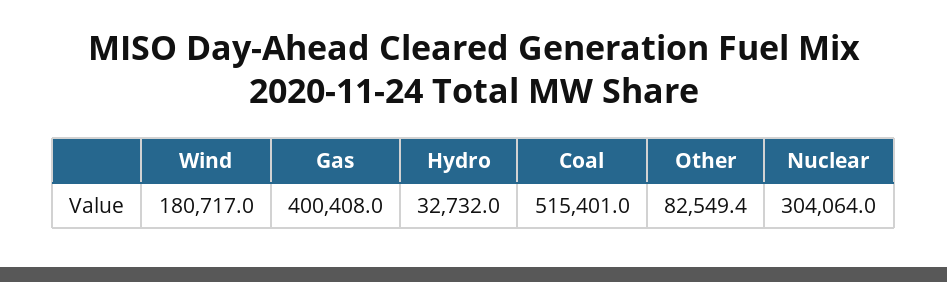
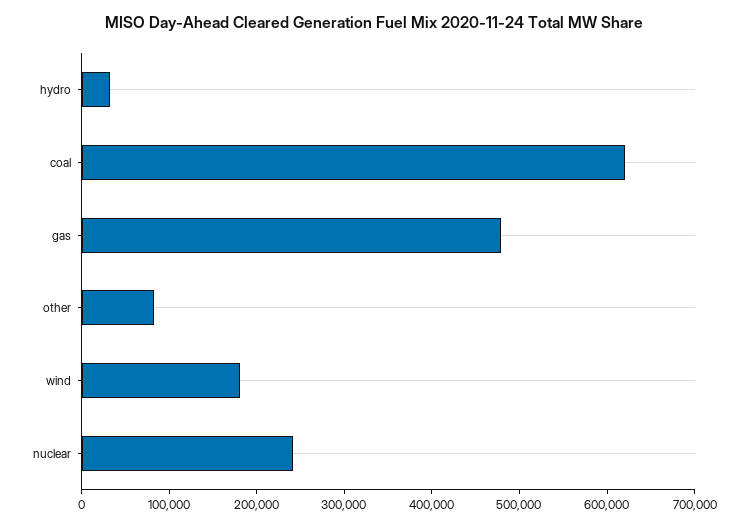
  {
    "Wind": 180717,
-   "Gas": 400408,
+   "Gas": 480000,
    "Hydro": 32732,
-   "Coal": 515401,
+   "Coal": 620000,
    "Other": 82549.4,
-   "Nuclear": 304064
+   "Nuclear": 240000
  }

